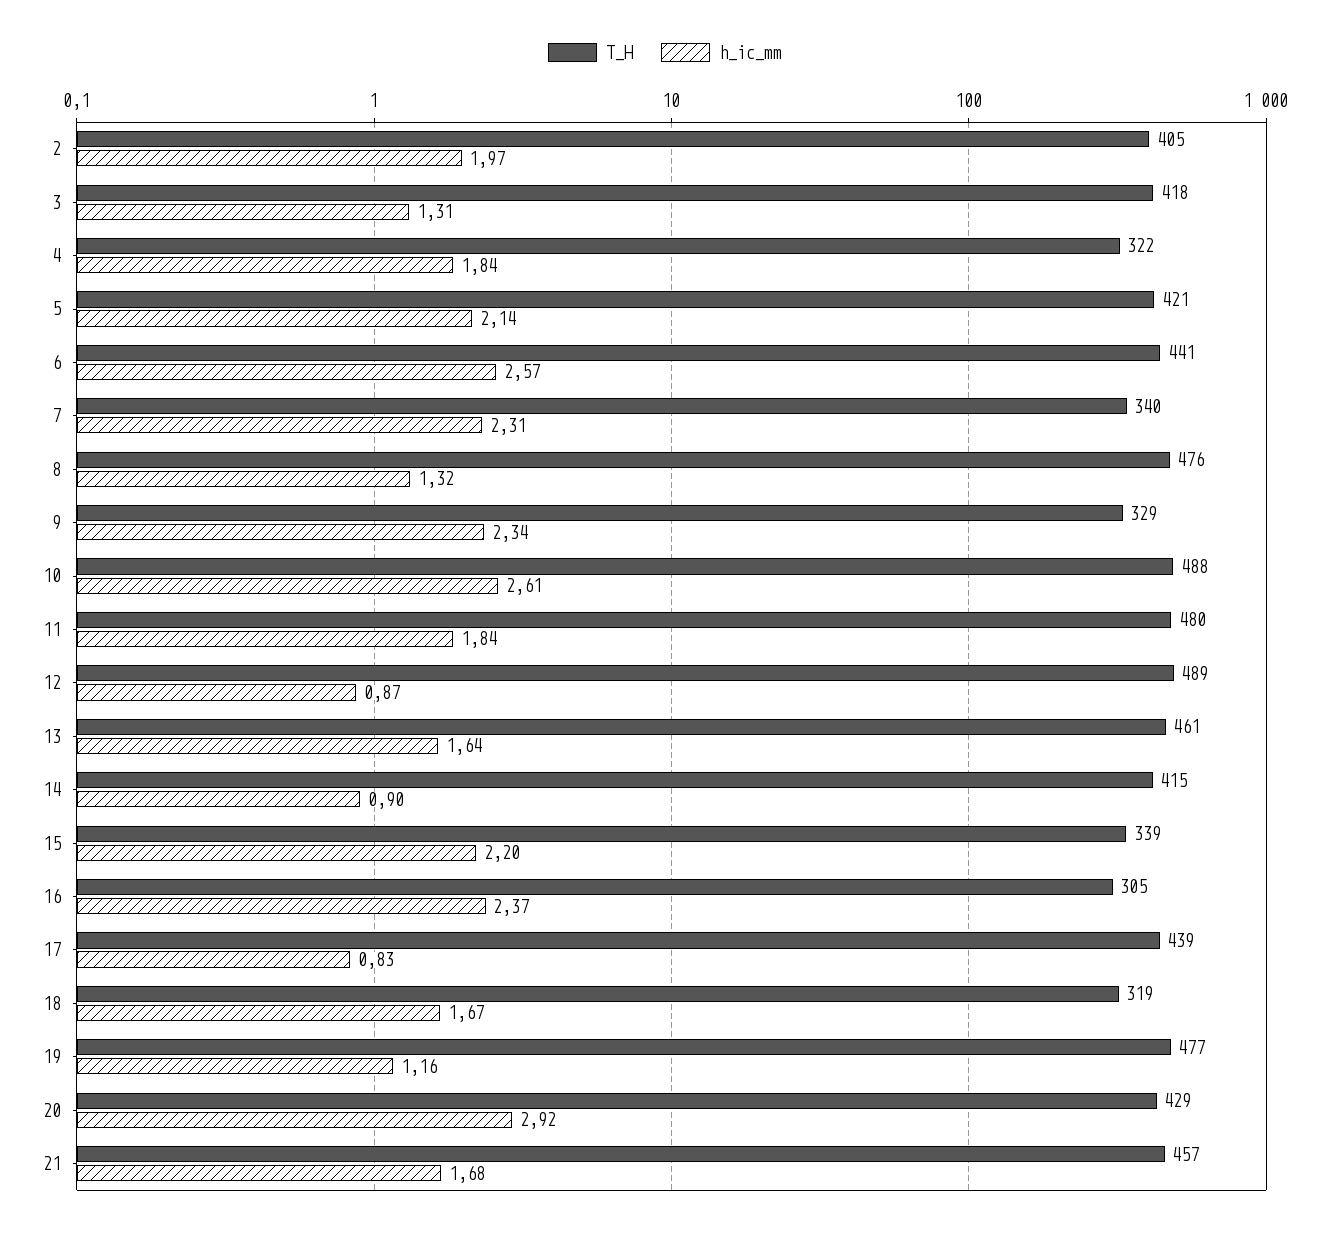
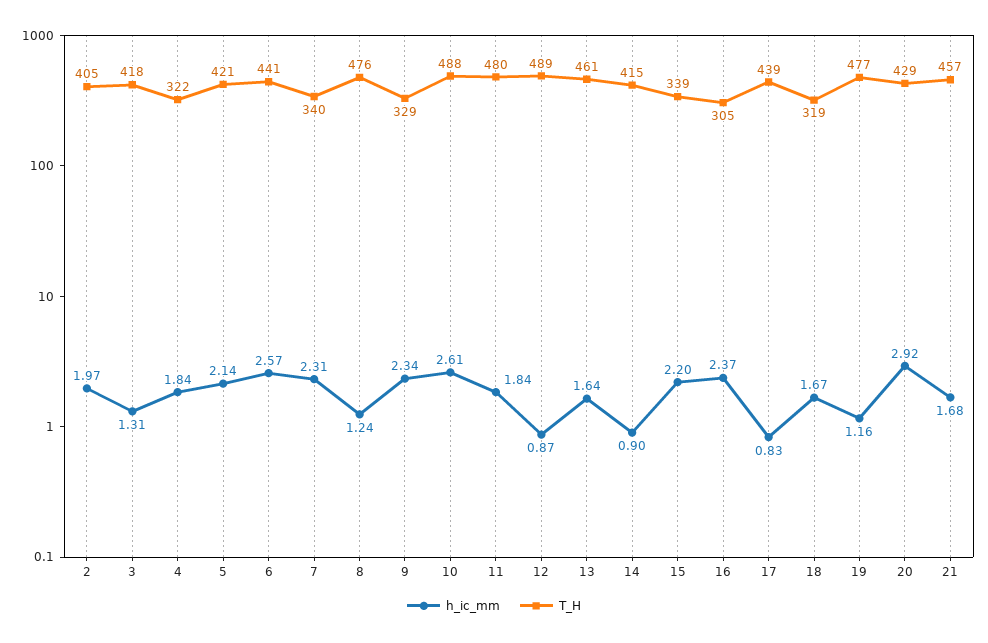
  {
    "T_H": {
      "2": 405,
      "3": 418,
      "4": 322,
      "5": 421,
      "6": 441,
      "7": 340,
      "8": 476,
      "9": 329,
      "10": 488,
      "11": 480,
      "12": 489,
      "13": 461,
      "14": 415,
      "15": 339,
      "16": 305,
      "17": 439,
      "18": 319,
      "19": 477,
      "20": 429,
      "21": 457
    },
    "h_ic_mm": {
      "2": 1.97,
      "3": 1.31,
      "4": 1.84,
      "5": 2.14,
      "6": 2.57,
      "7": 2.31,
-     "8": 1.32,
+     "8": 1.24,
      "9": 2.34,
      "10": 2.61,
      "11": 1.84,
      "12": 0.87,
      "13": 1.64,
      "14": 0.9,
      "15": 2.2,
      "16": 2.37,
      "17": 0.83,
      "18": 1.67,
      "19": 1.16,
      "20": 2.92,
      "21": 1.68
    }
  }

